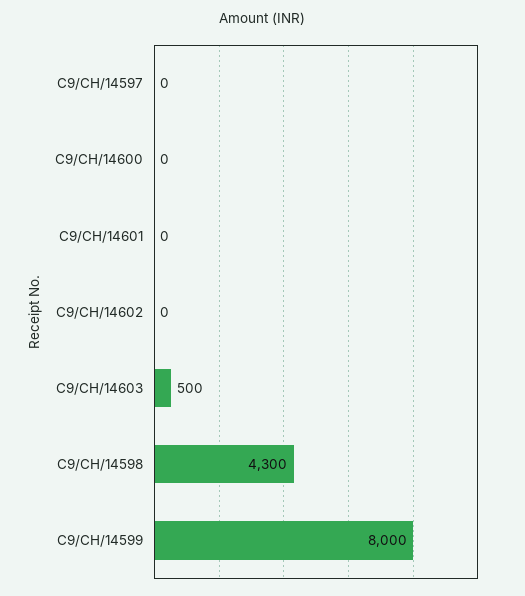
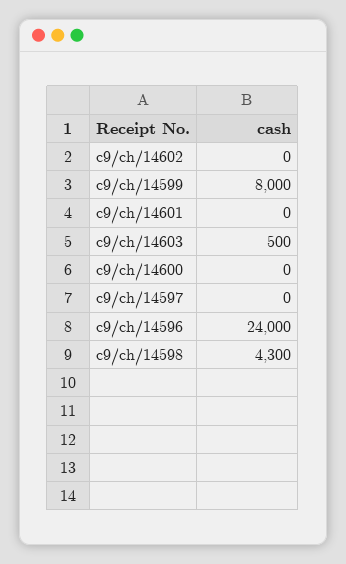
  {
    "C9/CH/14597": 0,
    "C9/CH/14600": 0,
    "C9/CH/14601": 0,
    "C9/CH/14602": 0,
    "C9/CH/14603": 500,
    "C9/CH/14598": 4300,
-   "C9/CH/14599": 8000
+   "C9/CH/14599": 8000,
+   "c9/ch/14596": 24000
  }

